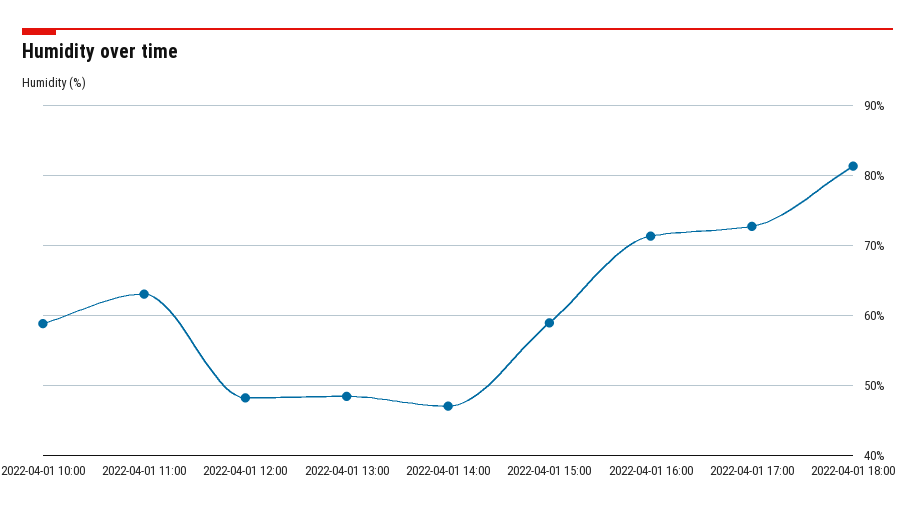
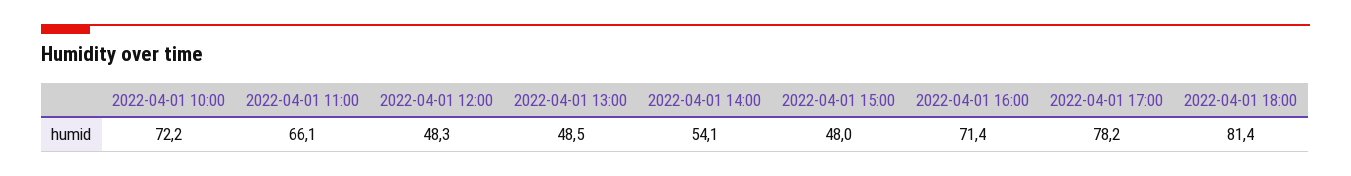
  {
-   "2022-04-01 10:00": 59,
+   "2022-04-01 10:00": 72.2,
-   "2022-04-01 11:00": 63,
+   "2022-04-01 11:00": 66.1,
    "2022-04-01 12:00": 48.3,
    "2022-04-01 13:00": 48.5,
-   "2022-04-01 14:00": 47,
+   "2022-04-01 14:00": 54.1,
-   "2022-04-01 15:00": 59,
+   "2022-04-01 15:00": 48,
    "2022-04-01 16:00": 71.4,
-   "2022-04-01 17:00": 73,
+   "2022-04-01 17:00": 78.2,
    "2022-04-01 18:00": 81.4
  }

